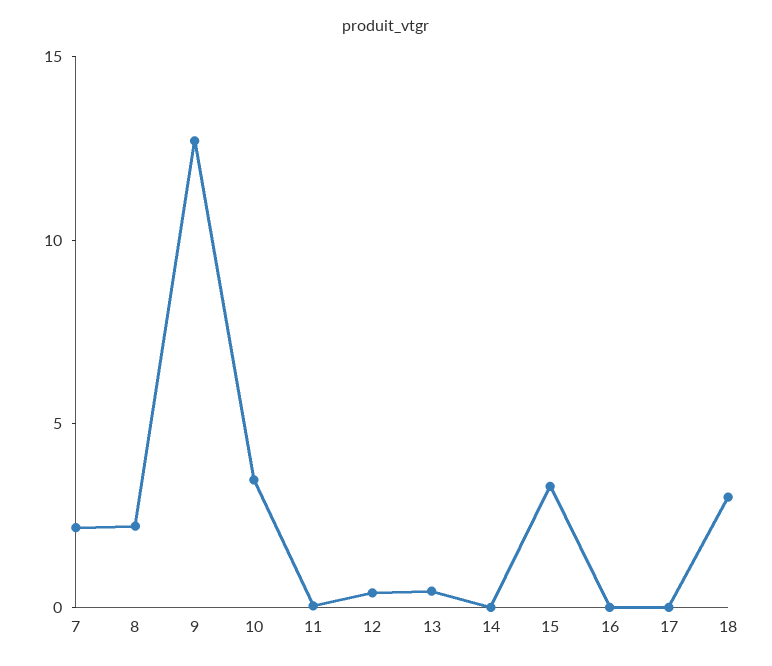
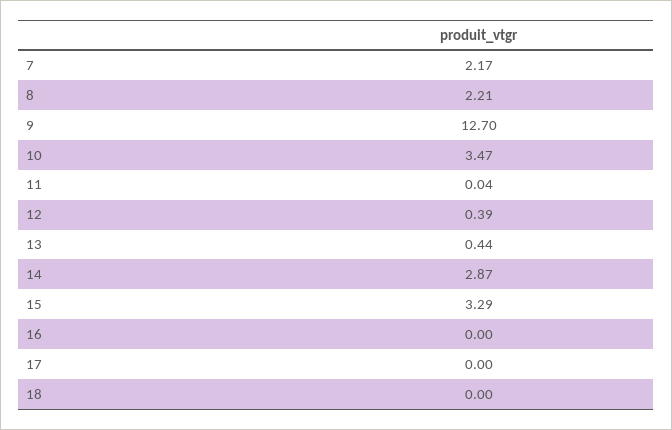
  {
    "7": 2.17,
    "8": 2.21,
    "9": 12.7,
    "10": 3.47,
    "11": 0.04,
    "12": 0.39,
    "13": 0.44,
-   "14": 0,
+   "14": 2.87,
    "15": 3.29,
    "16": 0,
    "17": 0,
-   "18": 3
+   "18": 0
  }

